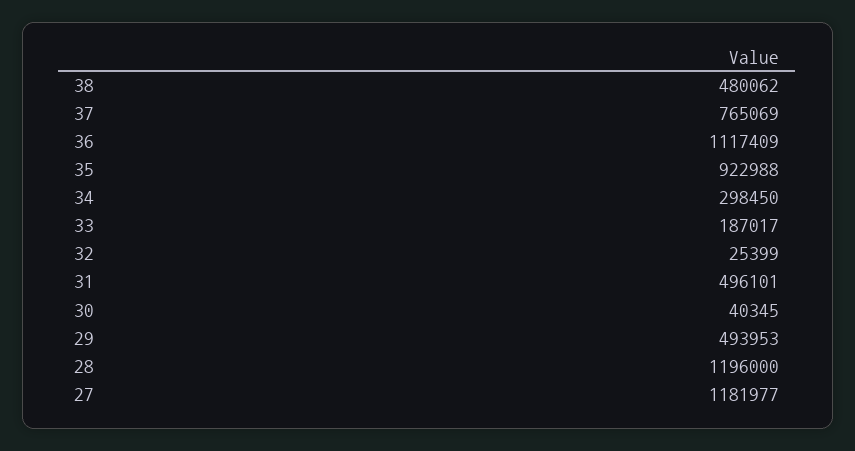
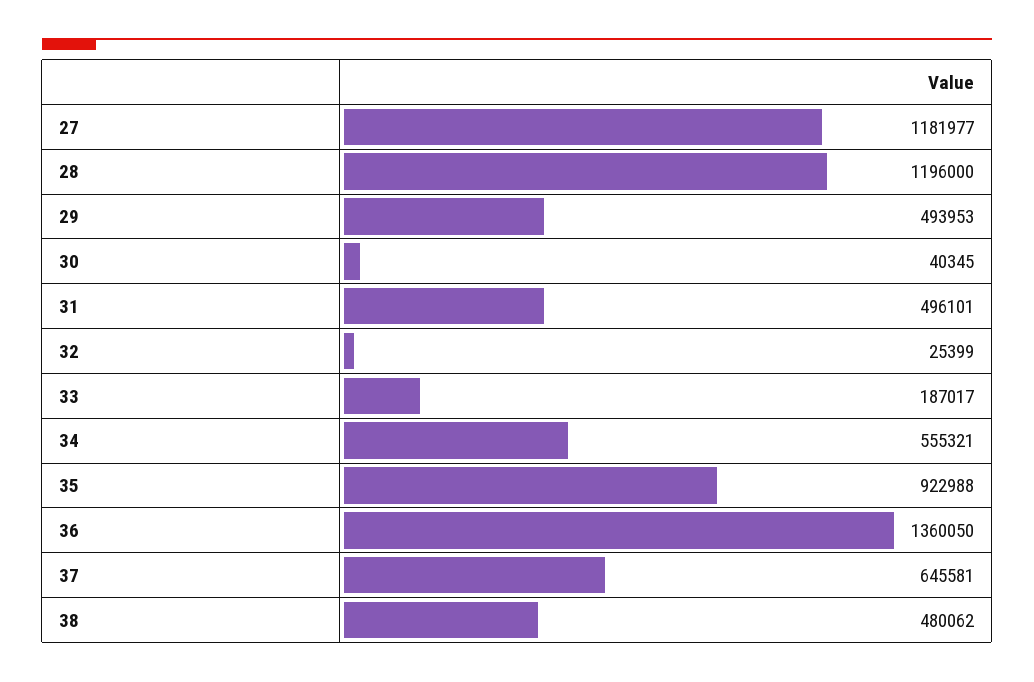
  {
    "38": 480062,
-   "37": 765069,
+   "37": 645581,
-   "36": 1117409,
+   "36": 1360050,
    "35": 922988,
-   "34": 298450,
+   "34": 555321,
    "33": 187017,
    "32": 25399,
    "31": 496101,
    "30": 40345,
    "29": 493953,
    "28": 1196000,
    "27": 1181977
  }

